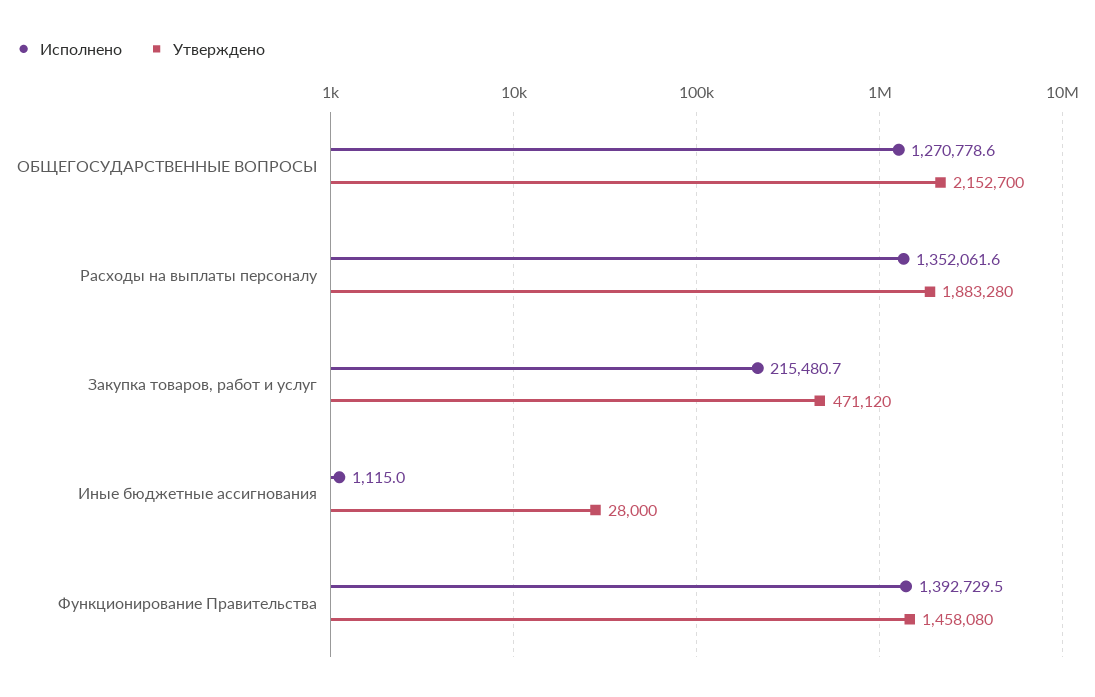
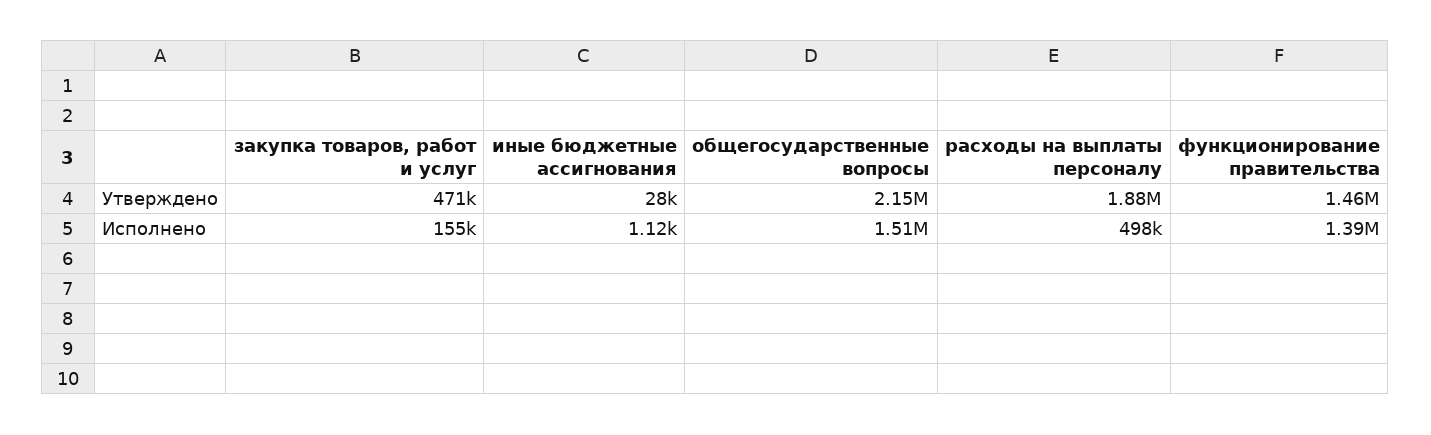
  {
    "Исполнено": {
-     "ОБЩЕГОСУДАРСТВЕННЫЕ ВОПРОСЫ": 1270778.6,
+     "ОБЩЕГОСУДАРСТВЕННЫЕ ВОПРОСЫ": 1510000,
-     "Расходы на выплаты персоналу": 1352061.6,
+     "Расходы на выплаты персоналу": 498000,
-     "Закупка товаров, работ и услуг": 215480.7,
+     "Закупка товаров, работ и услуг": 155000,
      "Иные бюджетные ассигнования": 1115,
      "Функционирование Правительства": 1392729.5
    },
    "Утверждено": {
      "ОБЩЕГОСУДАРСТВЕННЫЕ ВОПРОСЫ": 2152700,
      "Расходы на выплаты персоналу": 1883280,
      "Закупка товаров, работ и услуг": 471120,
      "Иные бюджетные ассигнования": 28000,
      "Функционирование Правительства": 1458080
    }
  }

